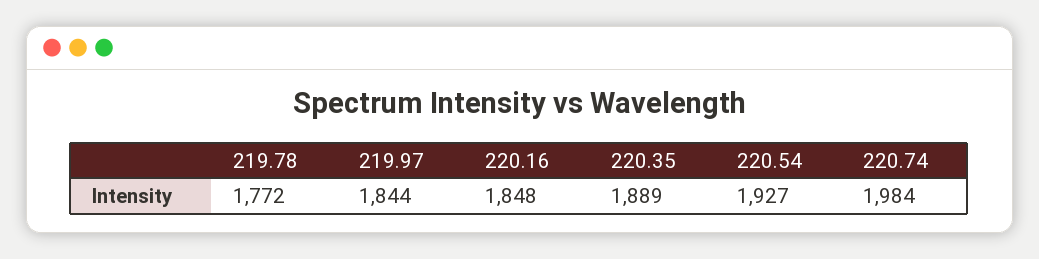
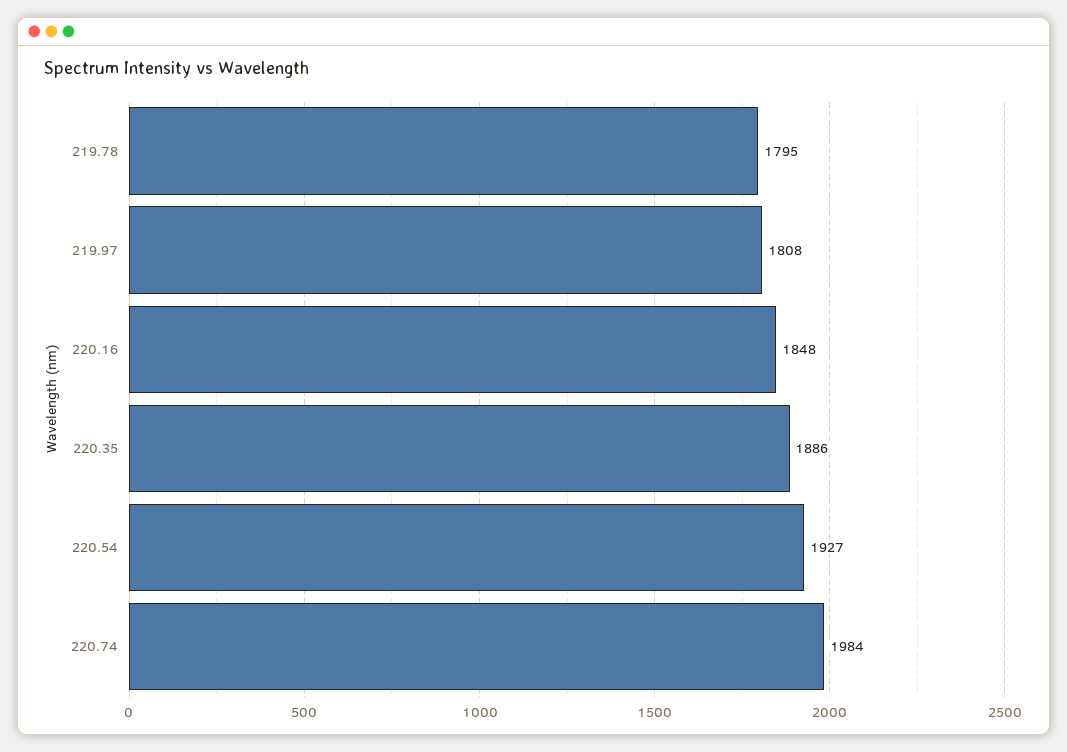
  {
-   "219.78": 1772,
+   "219.78": 1795,
-   "219.97": 1844,
+   "219.97": 1808,
    "220.16": 1848,
-   "220.35": 1889,
+   "220.35": 1886,
    "220.54": 1927,
    "220.74": 1984
  }

